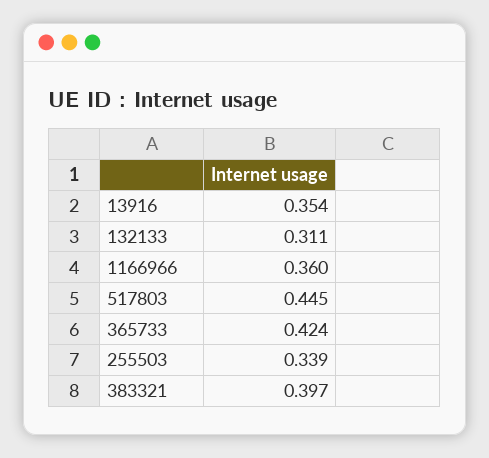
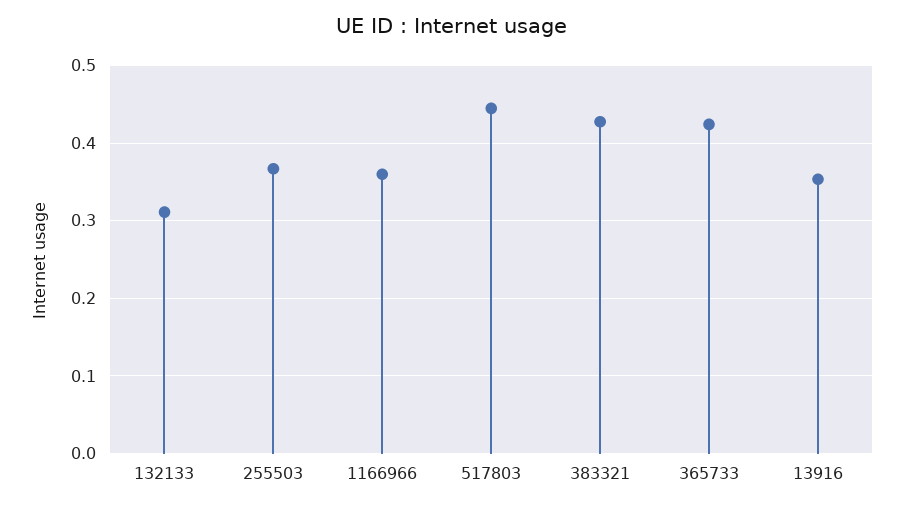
  {
    "13916": 0.354,
    "132133": 0.311,
    "1166966": 0.36,
    "517803": 0.445,
    "365733": 0.424,
-   "255503": 0.339,
+   "255503": 0.37,
-   "383321": 0.397
+   "383321": 0.43
  }

